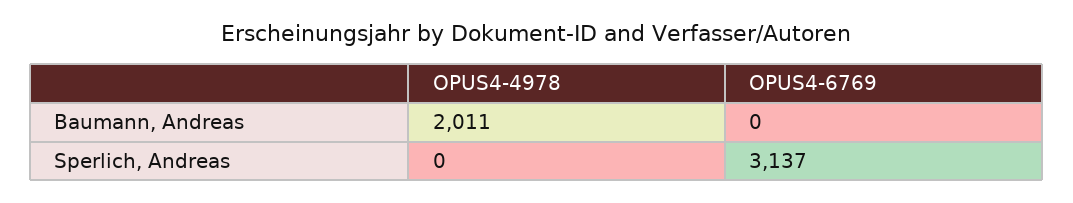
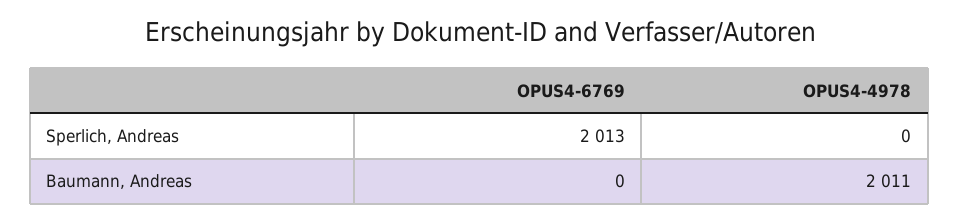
  {
    "OPUS4-4978": {
      "Baumann, Andreas": 2011,
      "Sperlich, Andreas": 0
    },
    "OPUS4-6769": {
      "Baumann, Andreas": 0,
-     "Sperlich, Andreas": 3137
+     "Sperlich, Andreas": 2013
    }
  }

